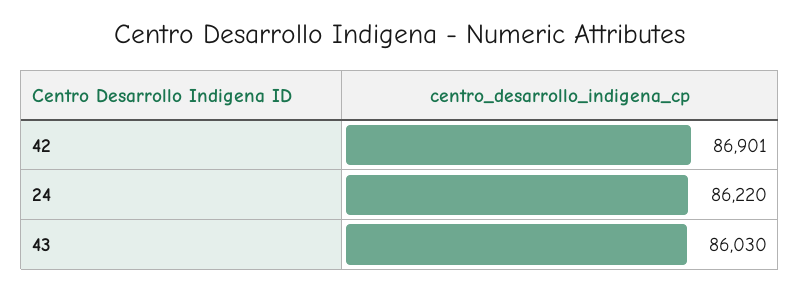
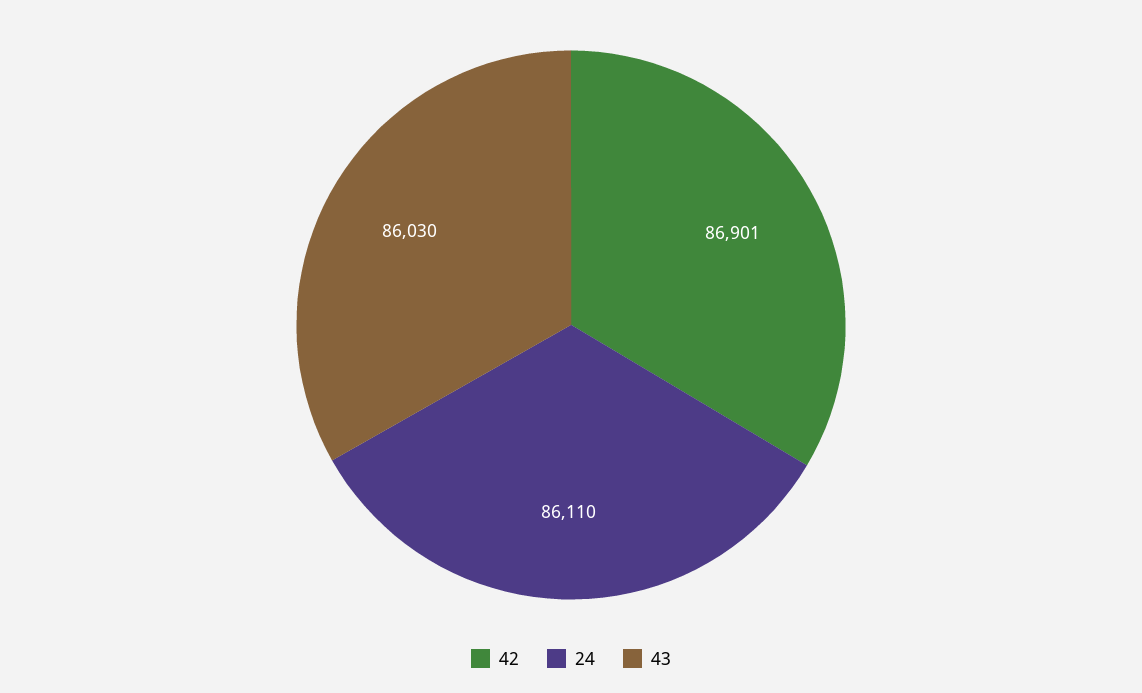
  {
    "42": 86901,
-   "24": 86220,
+   "24": 86110,
    "43": 86030
  }

